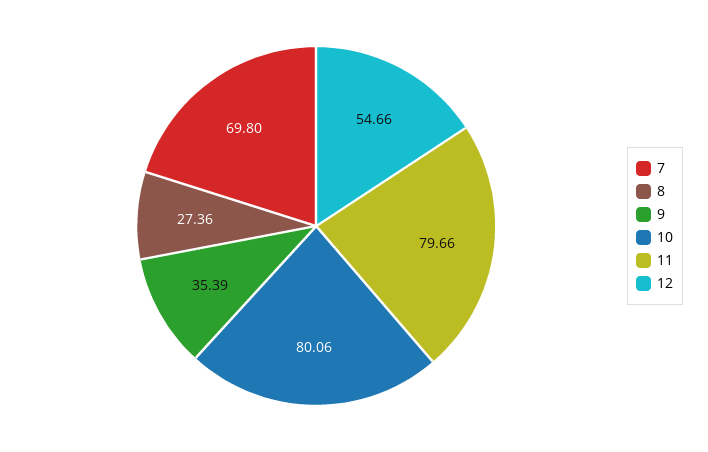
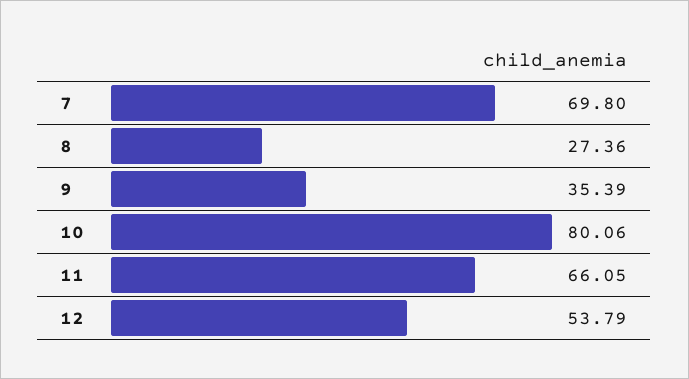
  {
    "7": 69.8,
    "8": 27.36,
    "9": 35.39,
    "10": 80.06,
-   "11": 79.66,
+   "11": 66.05,
-   "12": 54.66
+   "12": 53.79
  }

